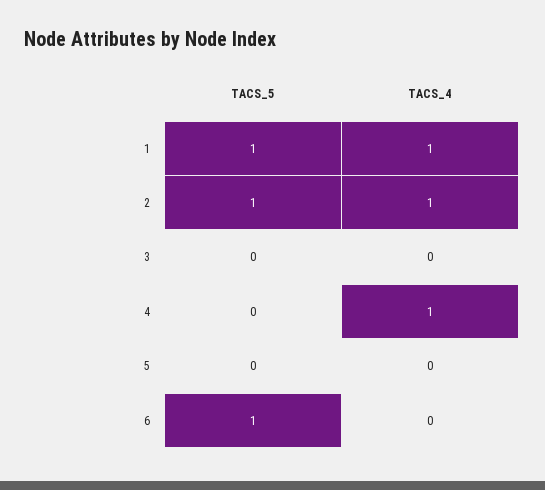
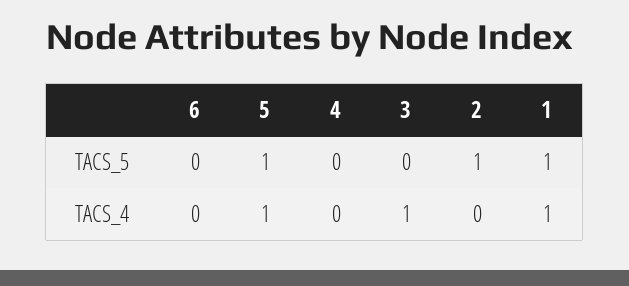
  {
    "TACS_5": {
      "1": 1,
      "2": 1,
      "3": 0,
      "4": 0,
-     "5": 0,
+     "5": 1,
-     "6": 1
+     "6": 0
    },
    "TACS_4": {
      "1": 1,
-     "2": 1,
+     "2": 0,
-     "3": 0,
+     "3": 1,
-     "4": 1,
+     "4": 0,
-     "5": 0,
+     "5": 1,
      "6": 0
    }
  }

